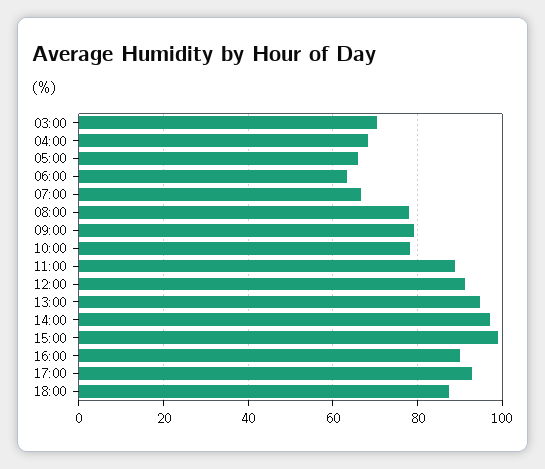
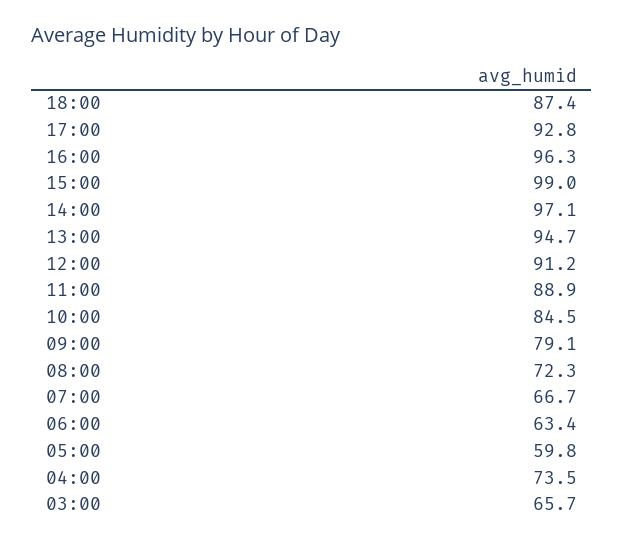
  {
-   "03:00": 70,
+   "03:00": 65.7,
-   "04:00": 68,
+   "04:00": 73.5,
-   "05:00": 66,
+   "05:00": 59.8,
    "06:00": 63.4,
    "07:00": 66.7,
-   "08:00": 78,
+   "08:00": 72.3,
    "09:00": 79.1,
-   "10:00": 78,
+   "10:00": 84.5,
    "11:00": 88.9,
    "12:00": 91.2,
    "13:00": 94.7,
    "14:00": 97.1,
    "15:00": 99,
-   "16:00": 90,
+   "16:00": 96.3,
    "17:00": 92.8,
    "18:00": 87.4
  }

